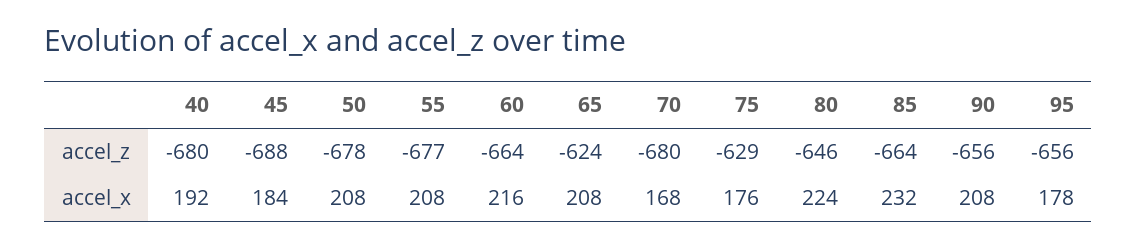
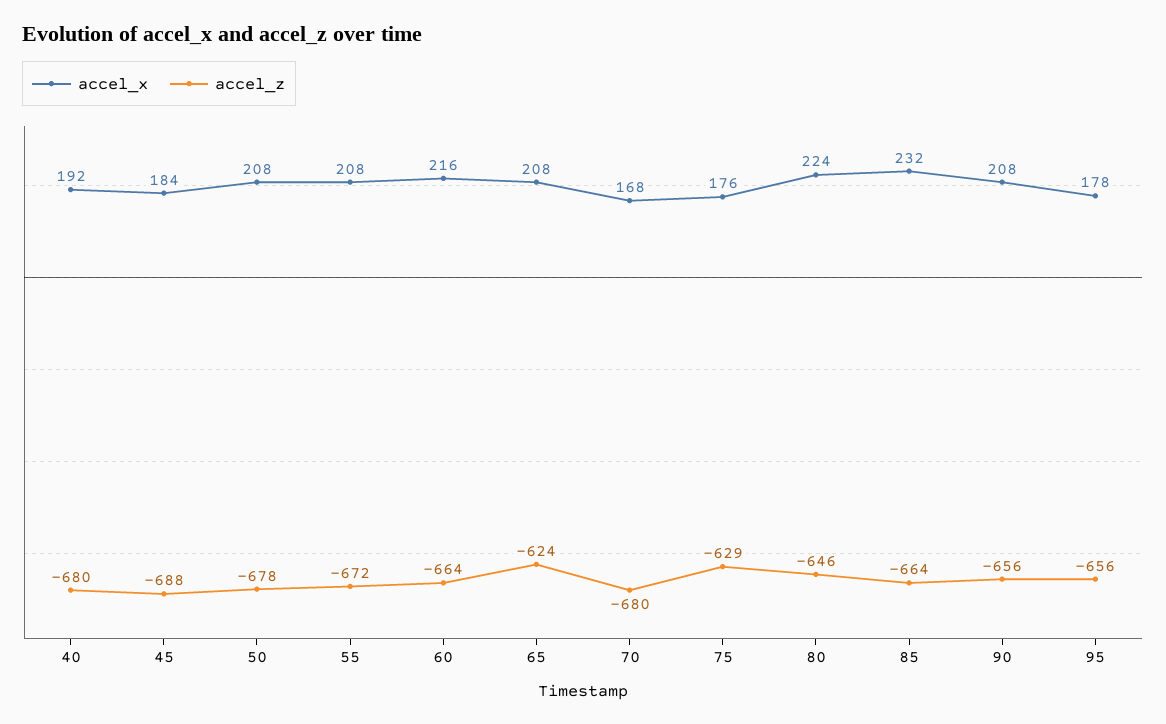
  {
    "accel_z": {
      "40": -680,
      "45": -688,
      "50": -678,
-     "55": -677,
+     "55": -672,
      "60": -664,
      "65": -624,
      "70": -680,
      "75": -629,
      "80": -646,
      "85": -664,
      "90": -656,
      "95": -656
    },
    "accel_x": {
      "40": 192,
      "45": 184,
      "50": 208,
      "55": 208,
      "60": 216,
      "65": 208,
      "70": 168,
      "75": 176,
      "80": 224,
      "85": 232,
      "90": 208,
      "95": 178
    }
  }

